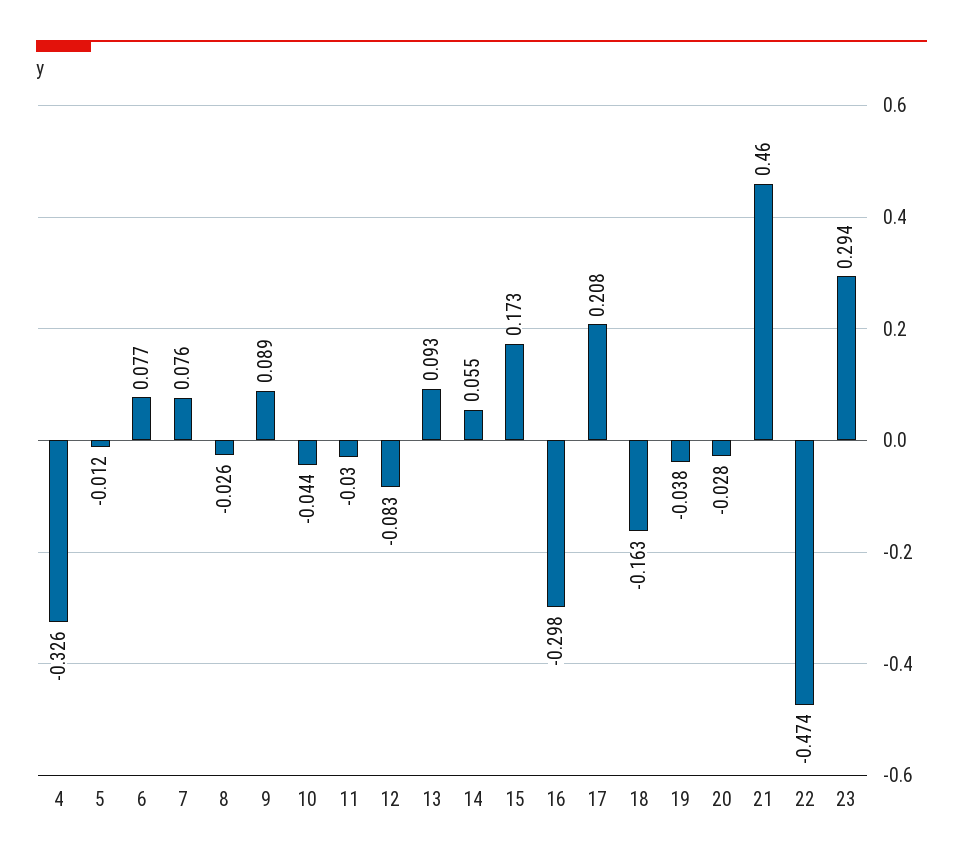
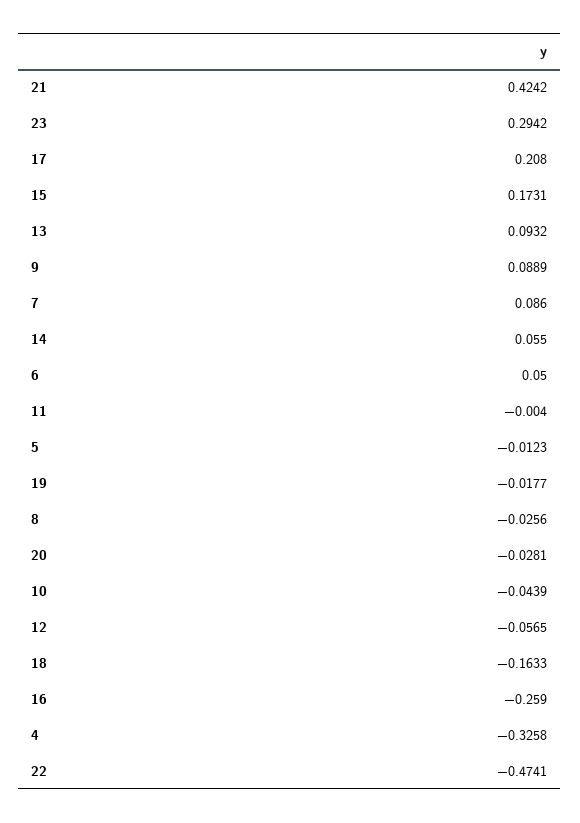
  {
    "4": -0.3258,
    "5": -0.0123,
-   "6": 0.077,
+   "6": 0.05,
-   "7": 0.076,
+   "7": 0.086,
    "8": -0.0256,
    "9": 0.0889,
    "10": -0.0439,
-   "11": -0.03,
+   "11": -0.004,
-   "12": -0.083,
+   "12": -0.0565,
    "13": 0.0932,
    "14": 0.055,
    "15": 0.1731,
-   "16": -0.298,
+   "16": -0.259,
    "17": 0.208,
    "18": -0.1633,
-   "19": -0.038,
+   "19": -0.0177,
    "20": -0.0281,
-   "21": 0.46,
+   "21": 0.4242,
    "22": -0.4741,
    "23": 0.2942
  }

